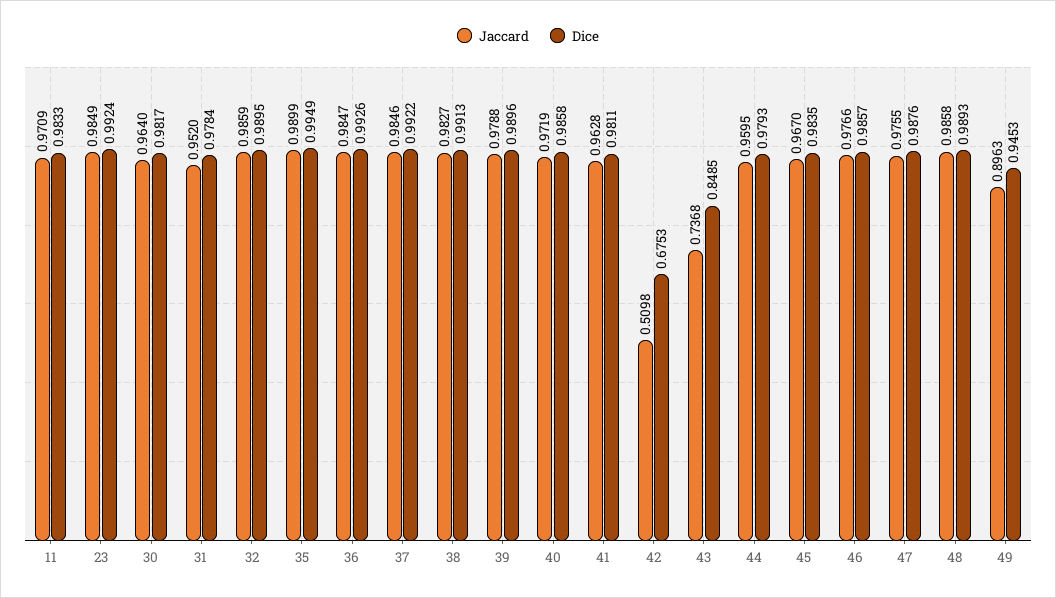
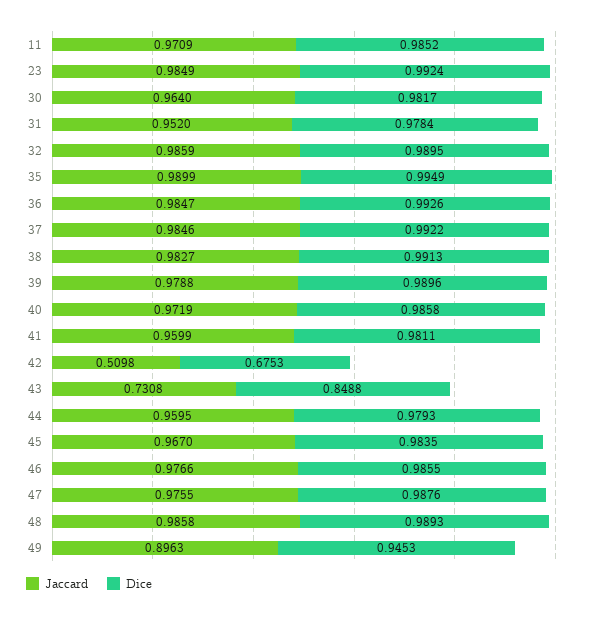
  {
    "Jaccard": {
      "11": 0.9709,
      "23": 0.9849,
      "30": 0.964,
      "31": 0.952,
      "32": 0.9859,
      "35": 0.9899,
      "36": 0.9847,
      "37": 0.9846,
      "38": 0.9827,
      "39": 0.9788,
      "40": 0.9719,
-     "41": 0.9628,
+     "41": 0.9599,
      "42": 0.5098,
-     "43": 0.7368,
+     "43": 0.7308,
      "44": 0.9595,
      "45": 0.967,
      "46": 0.9766,
      "47": 0.9755,
      "48": 0.9858,
      "49": 0.8963
    },
    "Dice": {
-     "11": 0.9833,
+     "11": 0.9852,
      "23": 0.9924,
      "30": 0.9817,
      "31": 0.9784,
      "32": 0.9895,
      "35": 0.9949,
      "36": 0.9926,
      "37": 0.9922,
      "38": 0.9913,
      "39": 0.9896,
      "40": 0.9858,
      "41": 0.9811,
      "42": 0.6753,
-     "43": 0.8485,
+     "43": 0.8488,
      "44": 0.9793,
      "45": 0.9835,
-     "46": 0.9857,
+     "46": 0.9855,
      "47": 0.9876,
      "48": 0.9893,
      "49": 0.9453
    }
  }

